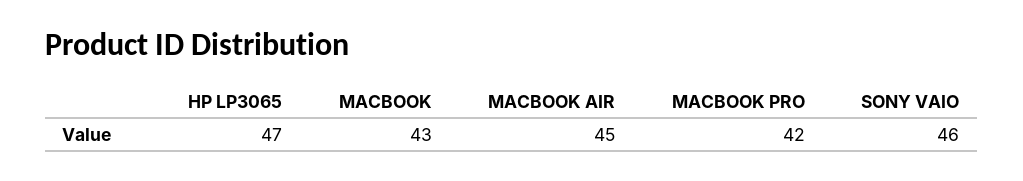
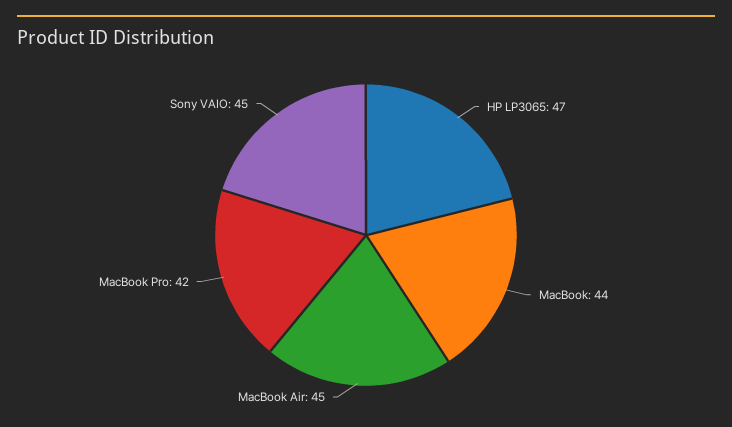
  {
    "HP LP3065": 47,
-   "MACBOOK": 43,
+   "MACBOOK": 44,
    "MACBOOK AIR": 45,
    "MACBOOK PRO": 42,
-   "SONY VAIO": 46
+   "SONY VAIO": 45
  }

